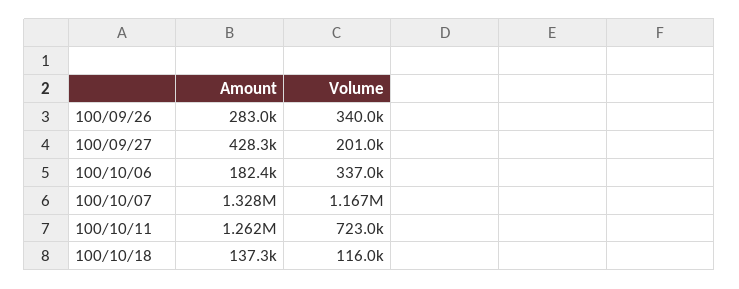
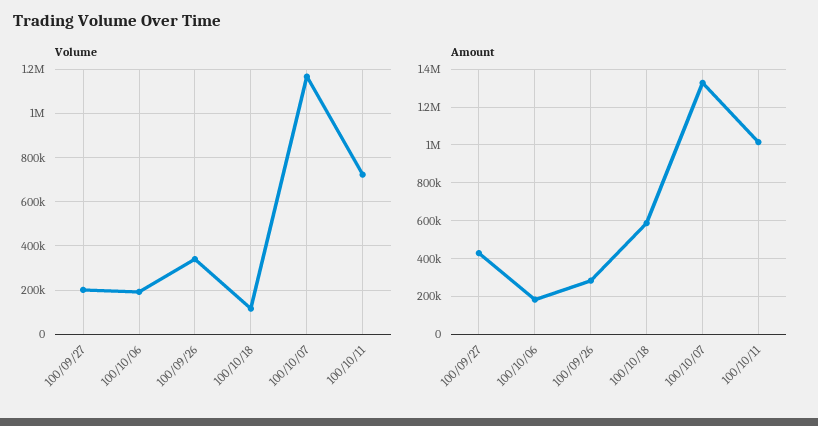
  {
    "Amount": {
      "100/09/26": 283000,
      "100/09/27": 428300,
      "100/10/06": 182400,
      "100/10/07": 1328000,
-     "100/10/11": 1262000,
+     "100/10/11": 1000000,
-     "100/10/18": 137300
+     "100/10/18": 600000
    },
    "Volume": {
      "100/09/26": 340000,
      "100/09/27": 201000,
-     "100/10/06": 337000,
+     "100/10/06": 200000,
      "100/10/07": 1167000,
      "100/10/11": 723000,
      "100/10/18": 116000
    }
  }

